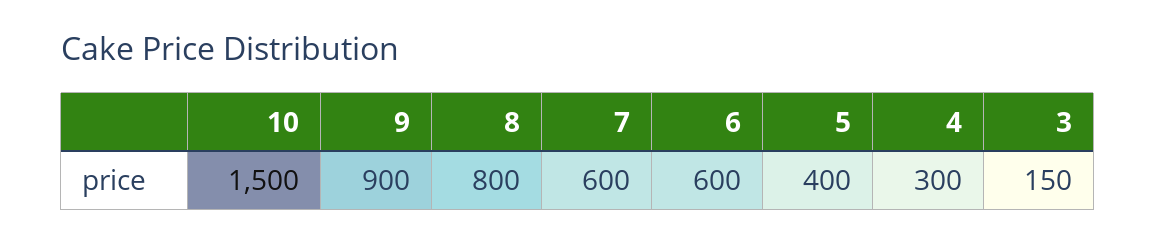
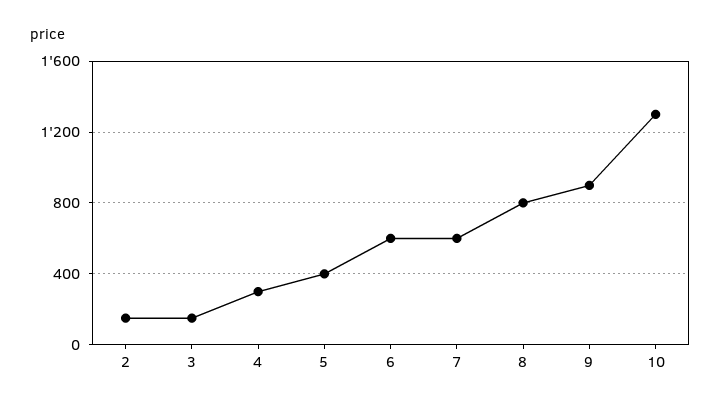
  {
-   "10": 1500,
+   "10": 1300,
    "9": 900,
    "8": 800,
    "7": 600,
    "6": 600,
    "5": 400,
    "4": 300,
-   "3": 150
+   "3": 150,
+   "2": 150
  }

